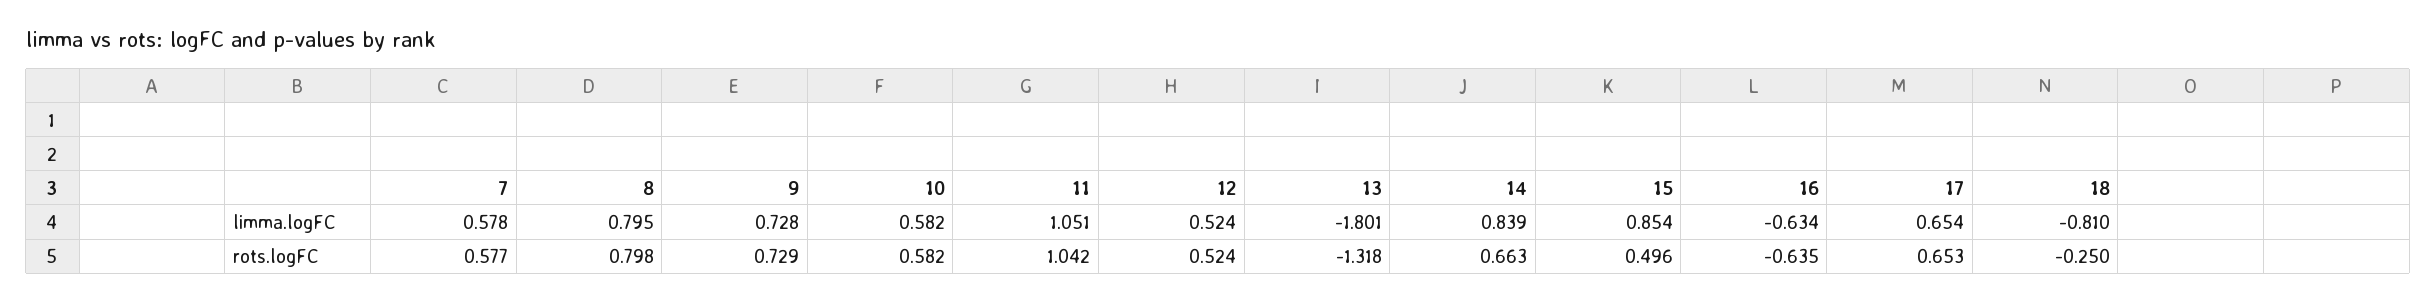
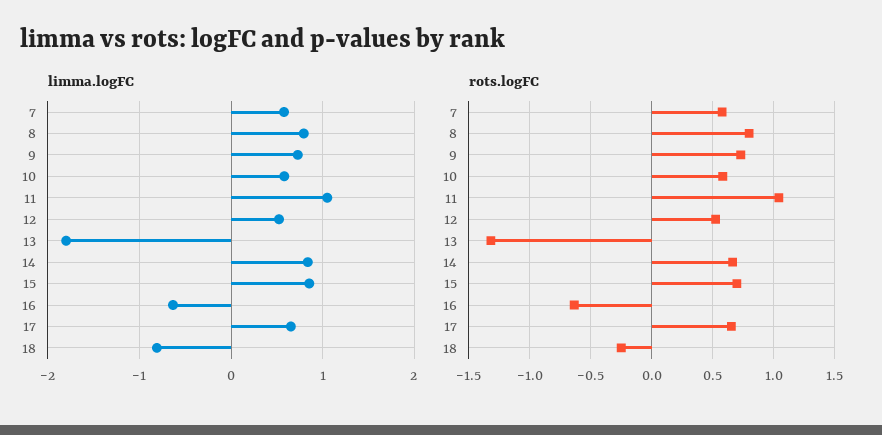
  {
    "limma.logFC": {
      "7": 0.578,
      "8": 0.795,
      "9": 0.728,
      "10": 0.582,
      "11": 1.051,
      "12": 0.524,
      "13": -1.801,
      "14": 0.839,
      "15": 0.854,
      "16": -0.634,
      "17": 0.654,
      "18": -0.81
    },
    "rots.logFC": {
      "7": 0.577,
      "8": 0.798,
      "9": 0.729,
      "10": 0.582,
      "11": 1.042,
      "12": 0.524,
      "13": -1.318,
      "14": 0.663,
-     "15": 0.496,
+     "15": 0.7,
      "16": -0.635,
      "17": 0.653,
      "18": -0.25
    }
  }

